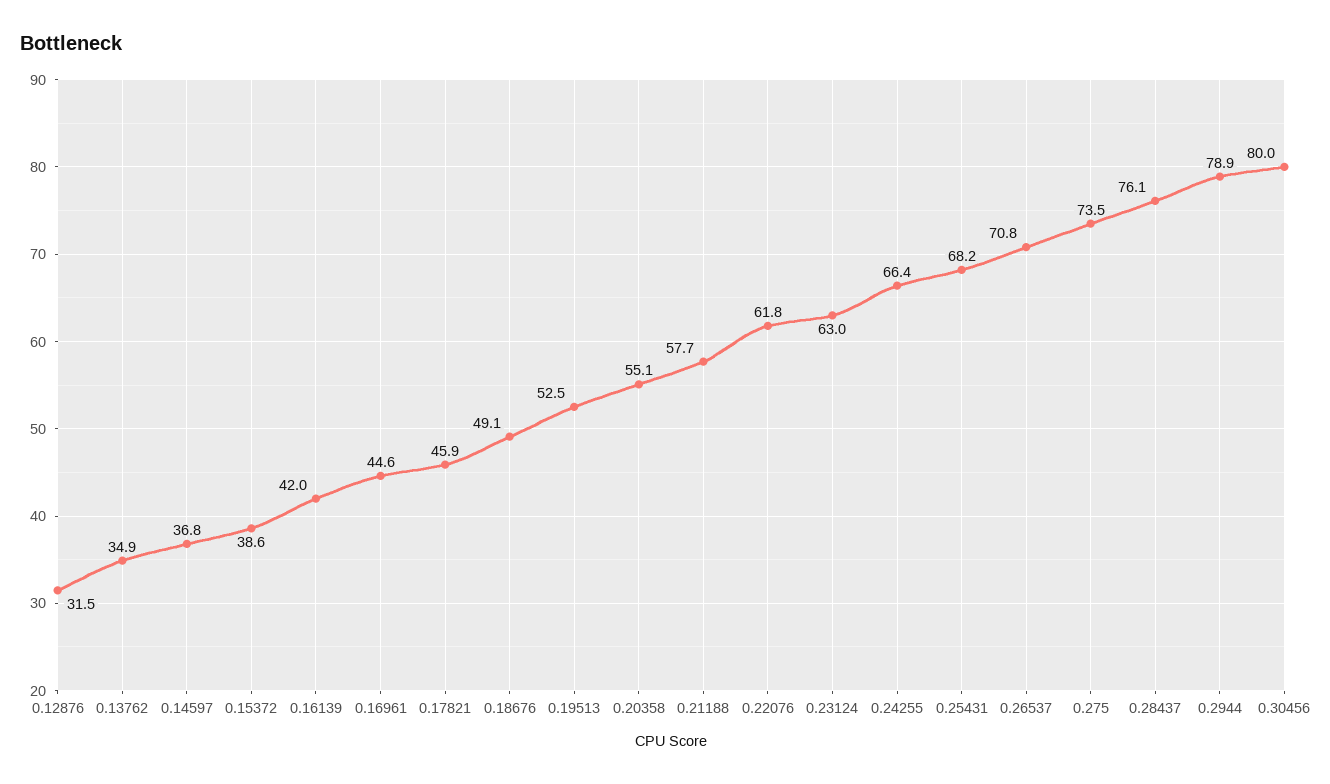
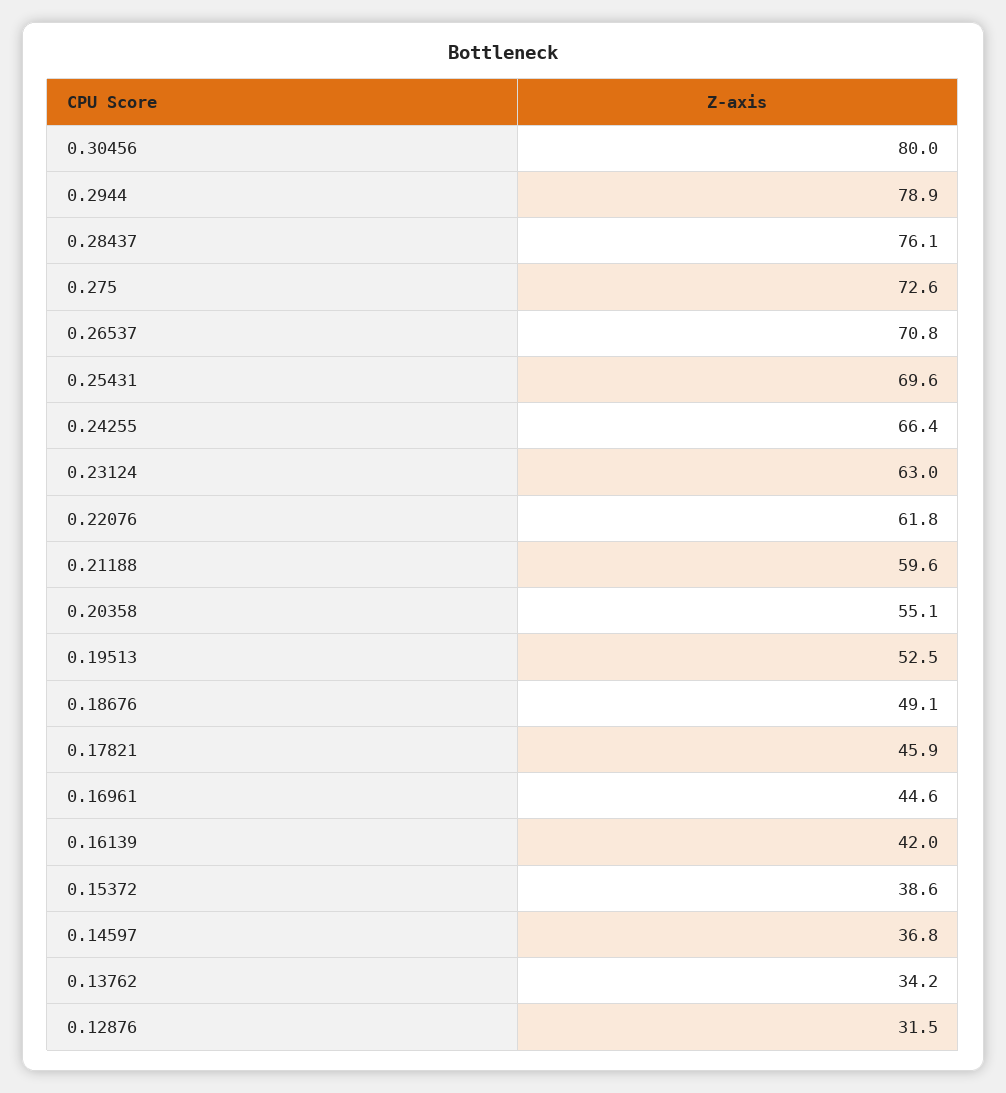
  {
    "0.12876": 31.5,
-   "0.13762": 34.9,
+   "0.13762": 34.2,
    "0.14597": 36.8,
    "0.15372": 38.6,
    "0.16139": 42,
    "0.16961": 44.6,
    "0.17821": 45.9,
    "0.18676": 49.1,
    "0.19513": 52.5,
    "0.20358": 55.1,
-   "0.21188": 57.7,
+   "0.21188": 59.6,
    "0.22076": 61.8,
    "0.23124": 63,
    "0.24255": 66.4,
-   "0.25431": 68.2,
+   "0.25431": 69.6,
    "0.26537": 70.8,
-   "0.275": 73.5,
+   "0.275": 72.6,
    "0.28437": 76.1,
    "0.2944": 78.9,
    "0.30456": 80
  }

